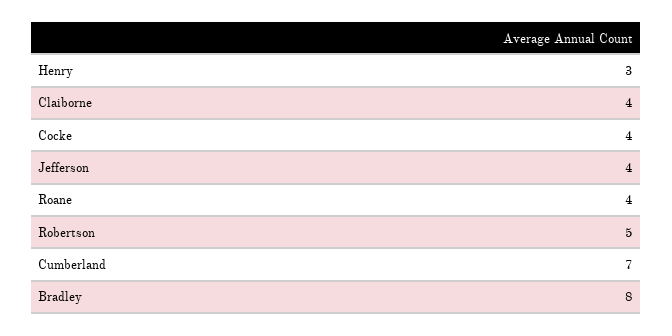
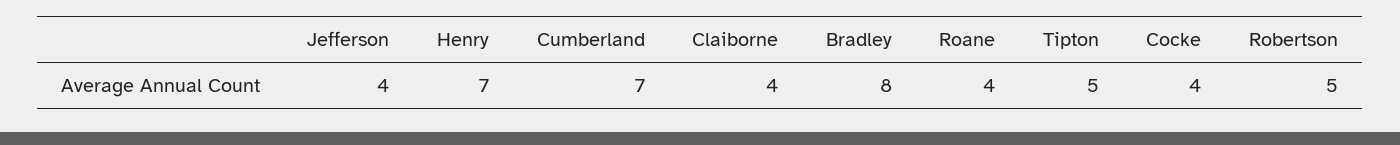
  {
-   "Henry": 3,
+   "Henry": 7,
    "Claiborne": 4,
    "Cocke": 4,
    "Jefferson": 4,
    "Roane": 4,
    "Robertson": 5,
    "Cumberland": 7,
-   "Bradley": 8
+   "Bradley": 8,
+   "Tipton": 5
  }

